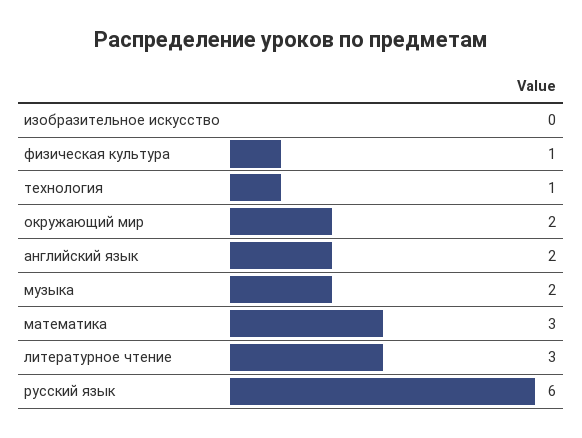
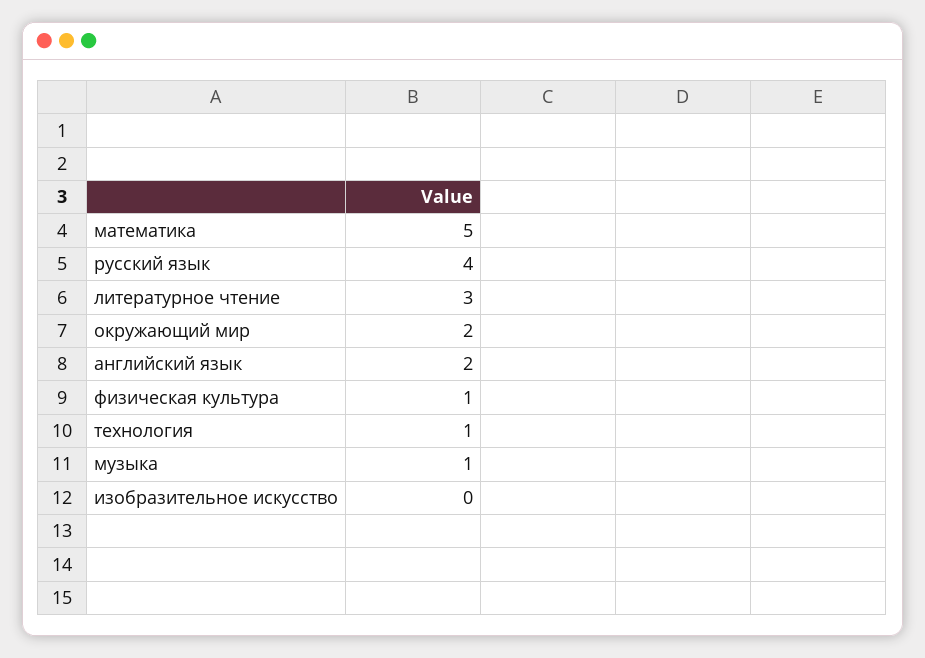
  {
    "изобразительное искусство": 0,
    "физическая культура": 1,
    "технология": 1,
    "окружающий мир": 2,
    "английский язык": 2,
-   "музыка": 2,
+   "музыка": 1,
-   "математика": 3,
+   "математика": 5,
    "литературное чтение": 3,
-   "русский язык": 6
+   "русский язык": 4
  }

